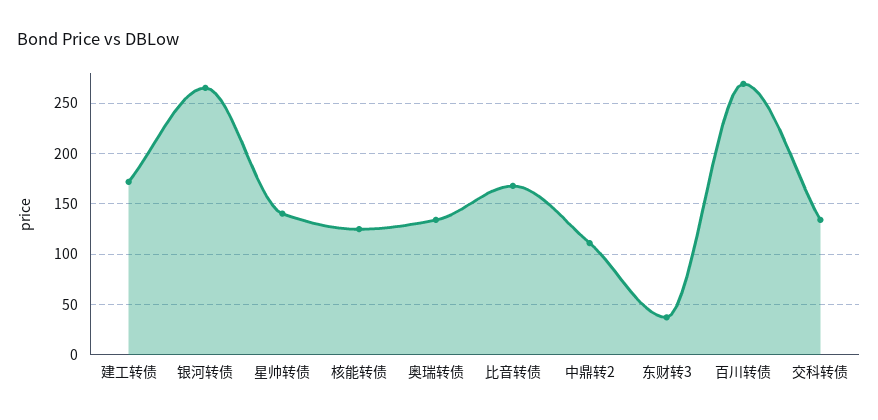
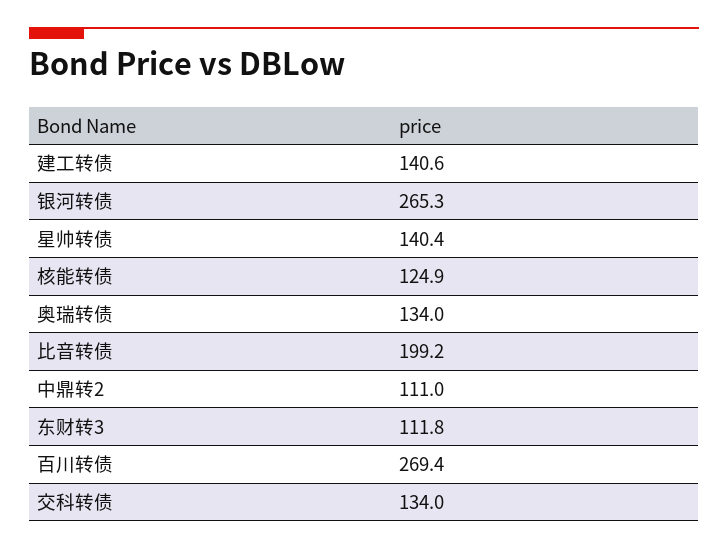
  {
-   "建工转债": 170,
+   "建工转债": 140.6,
    "银河转债": 265.3,
    "星帅转债": 140.4,
    "核能转债": 124.9,
    "奥瑞转债": 134,
-   "比音转债": 170,
+   "比音转债": 199.2,
    "中鼎转2": 111,
-   "东财转3": 40,
+   "东财转3": 111.8,
    "百川转债": 269.4,
    "交科转债": 134
  }

